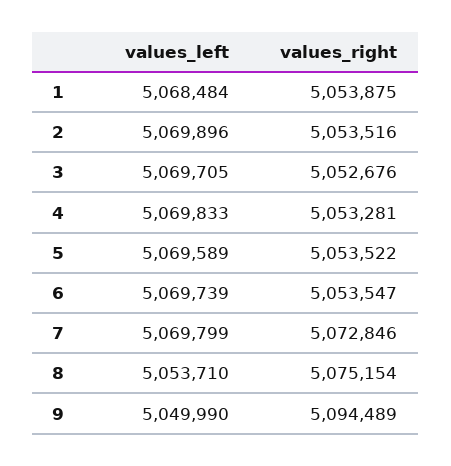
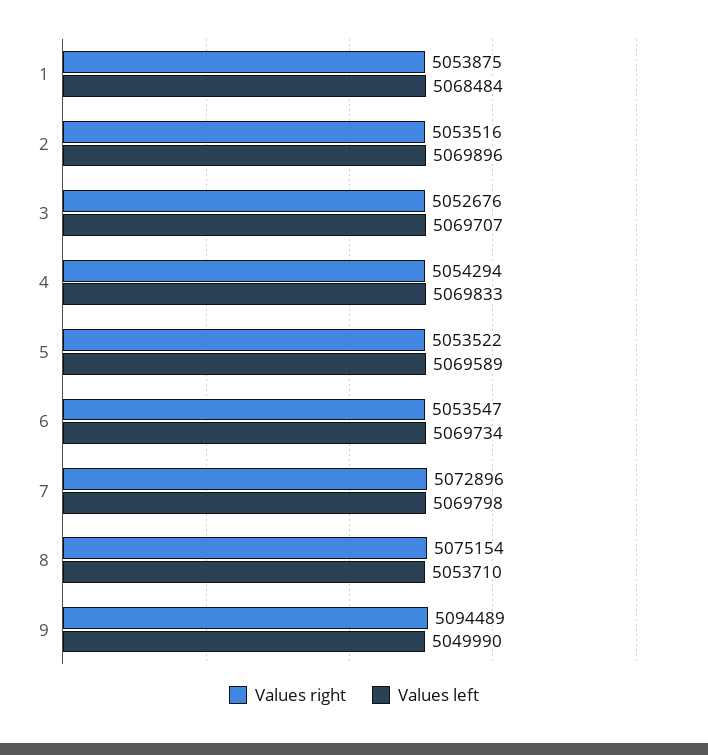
  {
    "values_left": {
      "1": 5068484,
      "2": 5069896,
-     "3": 5069705,
+     "3": 5069707,
      "4": 5069833,
      "5": 5069589,
-     "6": 5069739,
+     "6": 5069734,
-     "7": 5069799,
+     "7": 5069798,
      "8": 5053710,
      "9": 5049990
    },
    "values_right": {
      "1": 5053875,
      "2": 5053516,
      "3": 5052676,
-     "4": 5053281,
+     "4": 5054294,
      "5": 5053522,
      "6": 5053547,
-     "7": 5072846,
+     "7": 5072896,
      "8": 5075154,
      "9": 5094489
    }
  }

